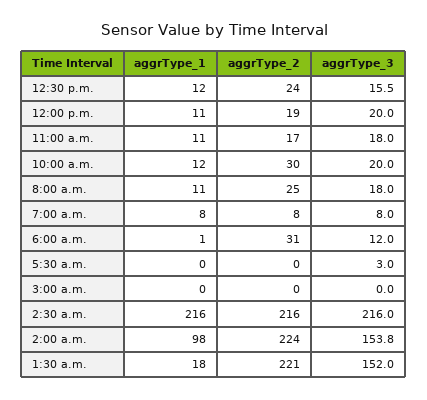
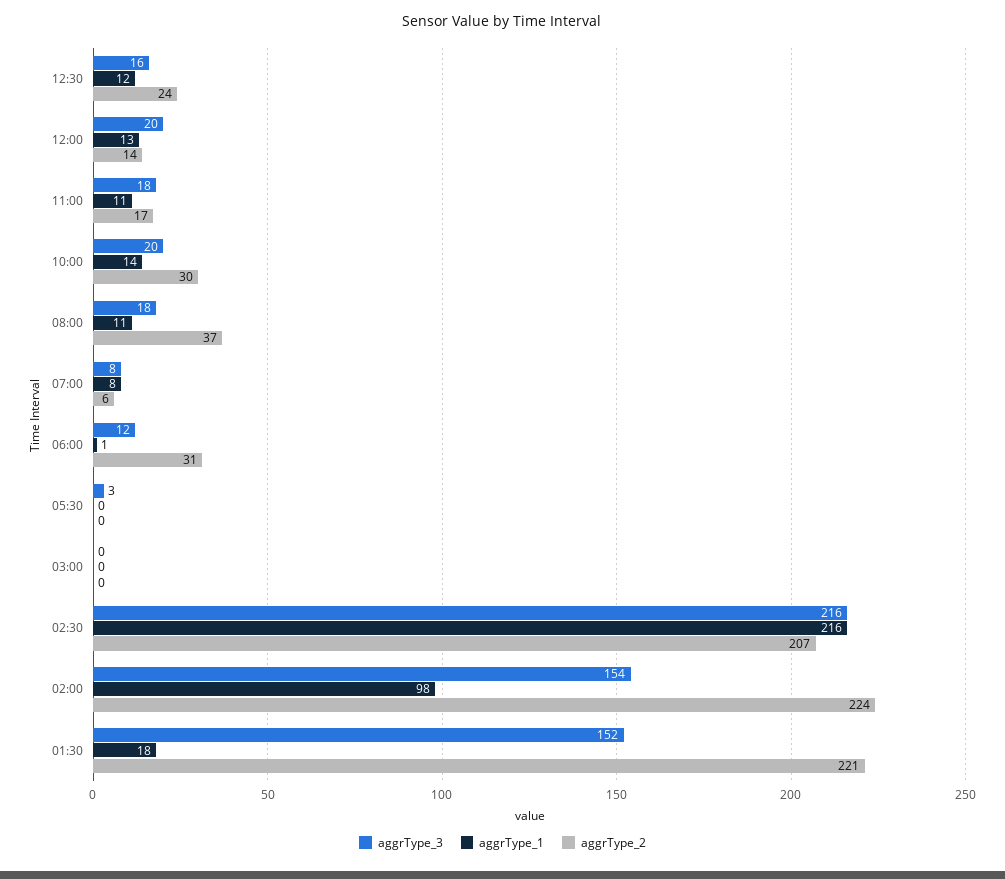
  {
    "aggrType_1": {
      "12:30 p.m.": 12,
-     "12:00 p.m.": 11,
+     "12:00 p.m.": 13,
      "11:00 a.m.": 11,
-     "10:00 a.m.": 12,
+     "10:00 a.m.": 14,
      "8:00 a.m.": 11,
      "7:00 a.m.": 8,
      "6:00 a.m.": 1,
      "5:30 a.m.": 0,
      "3:00 a.m.": 0,
      "2:30 a.m.": 216,
      "2:00 a.m.": 98,
      "1:30 a.m.": 18
    },
    "aggrType_2": {
      "12:30 p.m.": 24,
-     "12:00 p.m.": 19,
+     "12:00 p.m.": 14,
      "11:00 a.m.": 17,
      "10:00 a.m.": 30,
-     "8:00 a.m.": 25,
+     "8:00 a.m.": 37,
-     "7:00 a.m.": 8,
+     "7:00 a.m.": 6,
      "6:00 a.m.": 31,
      "5:30 a.m.": 0,
      "3:00 a.m.": 0,
-     "2:30 a.m.": 216,
+     "2:30 a.m.": 207,
      "2:00 a.m.": 224,
      "1:30 a.m.": 221
    },
    "aggrType_3": {
      "12:30 p.m.": 15.5,
      "12:00 p.m.": 20,
      "11:00 a.m.": 18,
      "10:00 a.m.": 20,
      "8:00 a.m.": 18,
      "7:00 a.m.": 8,
      "6:00 a.m.": 12,
      "5:30 a.m.": 3,
      "3:00 a.m.": 0,
      "2:30 a.m.": 216,
      "2:00 a.m.": 153.8,
      "1:30 a.m.": 152
    }
  }

